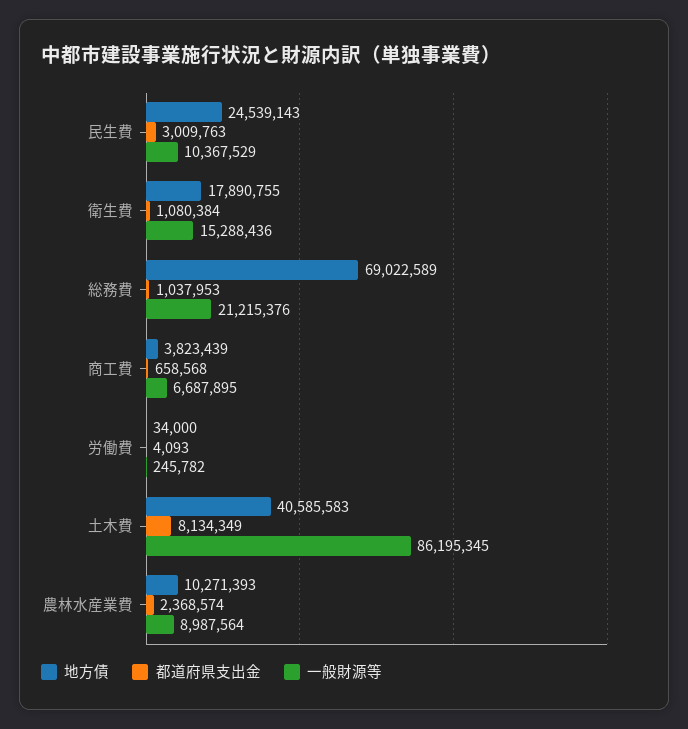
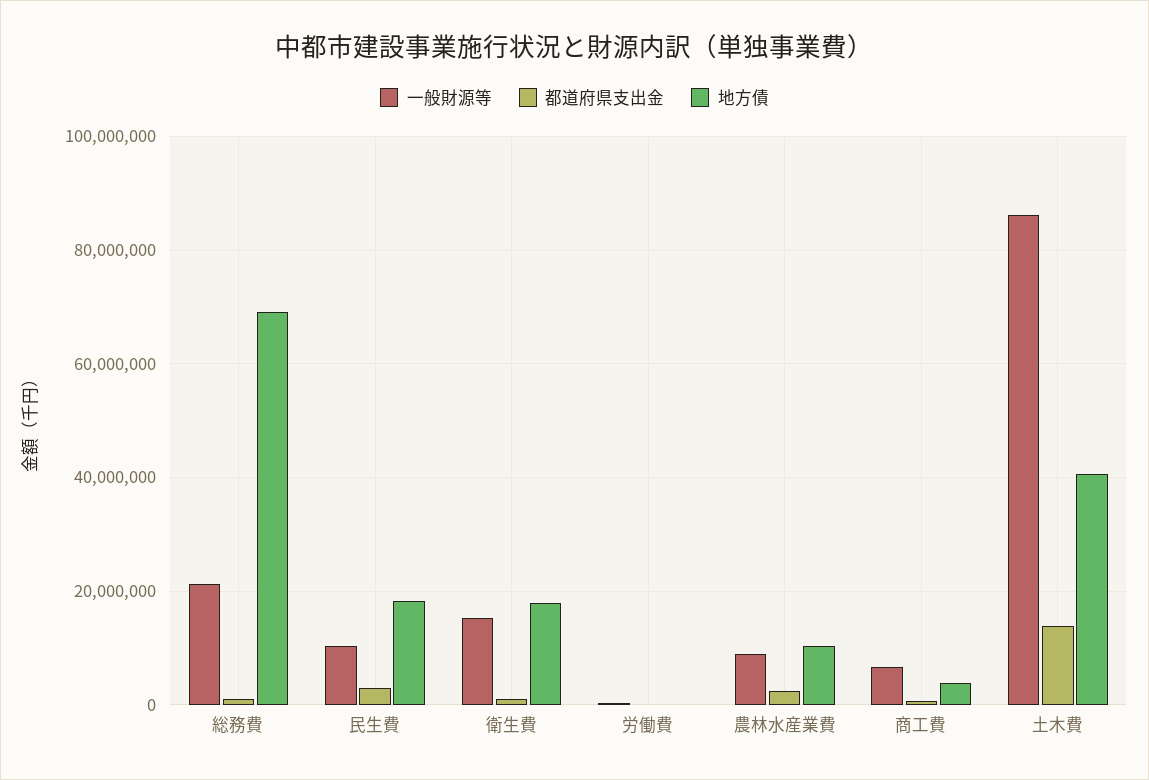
  {
    "地方債": {
-     "民生費": 24539143,
+     "民生費": 18000000,
      "衛生費": 17890755,
      "総務費": 69022589,
      "商工費": 3823439,
      "労働費": 34000,
      "土木費": 40585583,
      "農林水産業費": 10271393
    },
    "都道府県支出金": {
      "民生費": 3009763,
      "衛生費": 1080384,
      "総務費": 1037953,
      "商工費": 658568,
      "労働費": 4093,
-     "土木費": 8134349,
+     "土木費": 14000000,
      "農林水産業費": 2368574
    },
    "一般財源等": {
      "民生費": 10367529,
      "衛生費": 15288436,
      "総務費": 21215376,
      "商工費": 6687895,
      "労働費": 245782,
      "土木費": 86195345,
      "農林水産業費": 8987564
    }
  }

